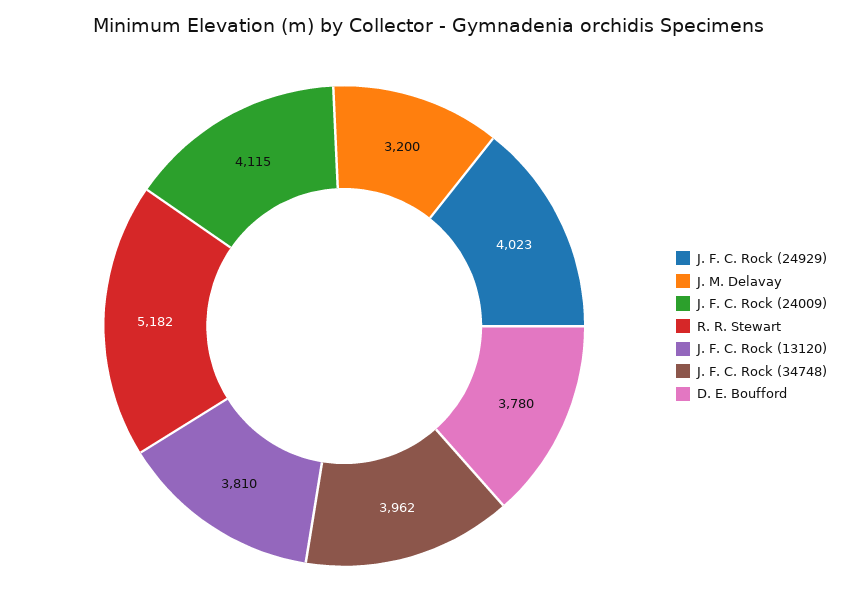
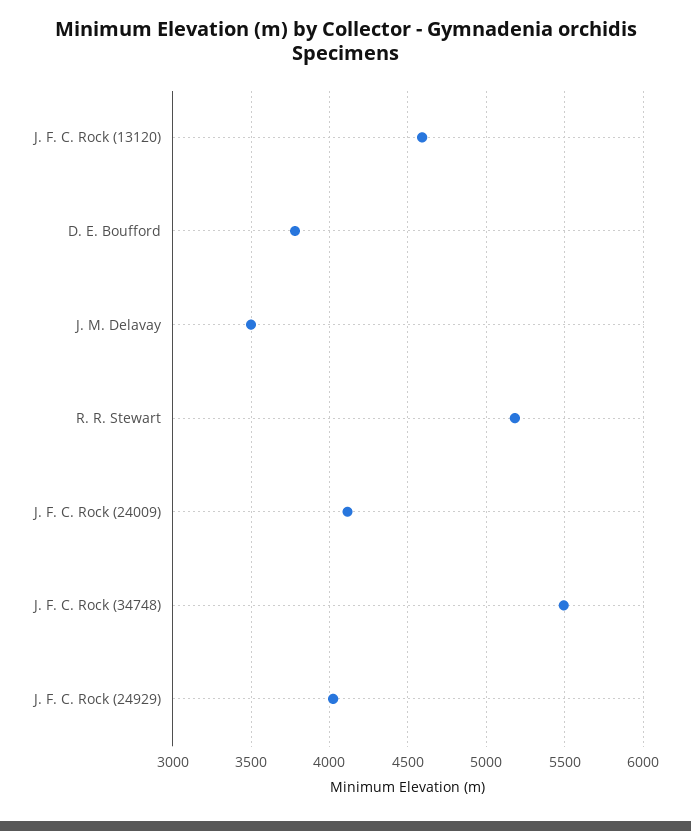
  {
    "J. F. C. Rock (24929)": 4023,
-   "J. M. Delavay": 3200,
+   "J. M. Delavay": 3500,
    "J. F. C. Rock (24009)": 4115,
    "R. R. Stewart": 5182,
-   "J. F. C. Rock (13120)": 3810,
+   "J. F. C. Rock (13120)": 4600,
-   "J. F. C. Rock (34748)": 3962,
+   "J. F. C. Rock (34748)": 5500,
    "D. E. Boufford": 3780
  }

